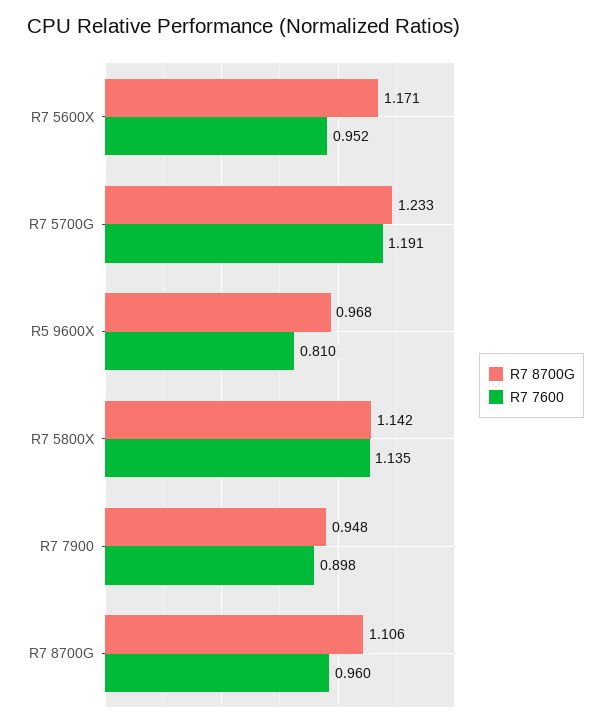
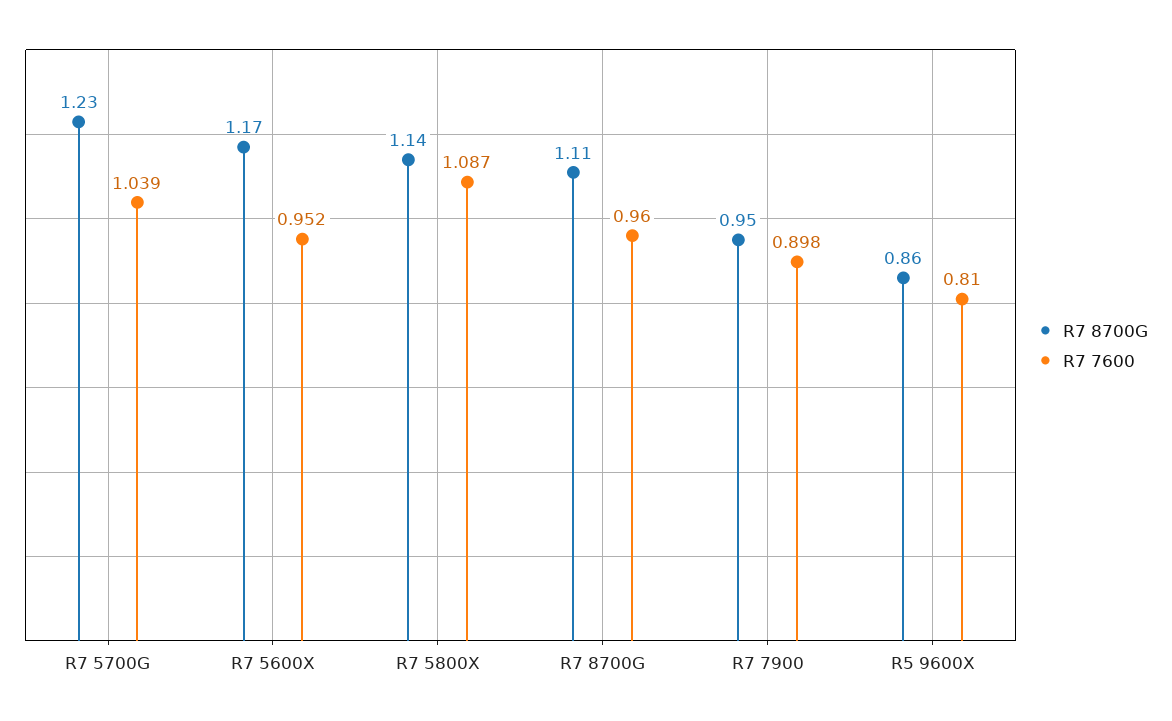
  {
    "R7 8700G": {
      "R7 5600X": 1.171,
      "R7 5700G": 1.233,
-     "R5 9600X": 0.968,
+     "R5 9600X": 0.86,
      "R7 5800X": 1.142,
      "R7 7900": 0.948,
      "R7 8700G": 1.106
    },
    "R7 7600": {
      "R7 5600X": 0.952,
-     "R7 5700G": 1.191,
+     "R7 5700G": 1.039,
      "R5 9600X": 0.81,
-     "R7 5800X": 1.135,
+     "R7 5800X": 1.087,
      "R7 7900": 0.898,
      "R7 8700G": 0.96
    }
  }

